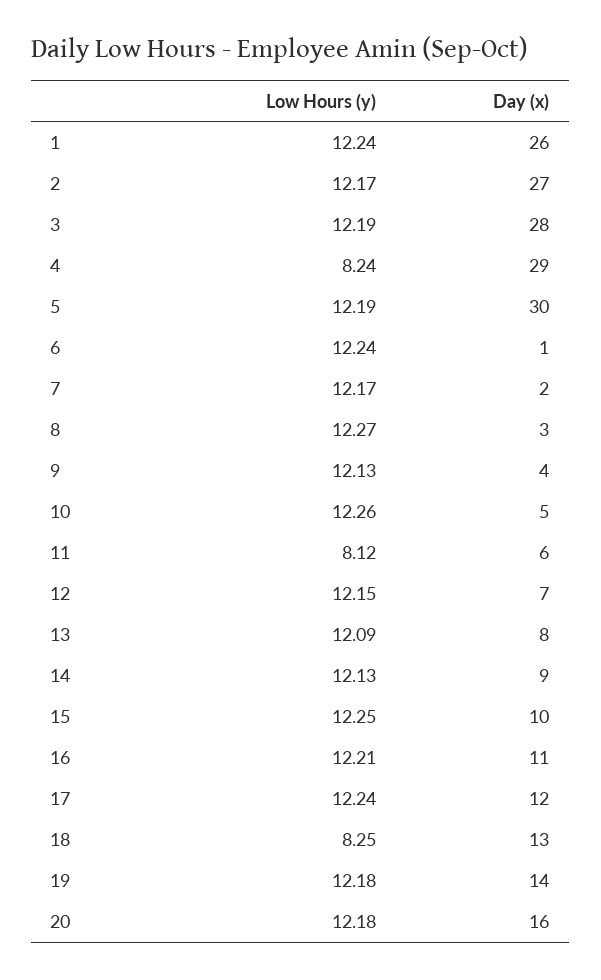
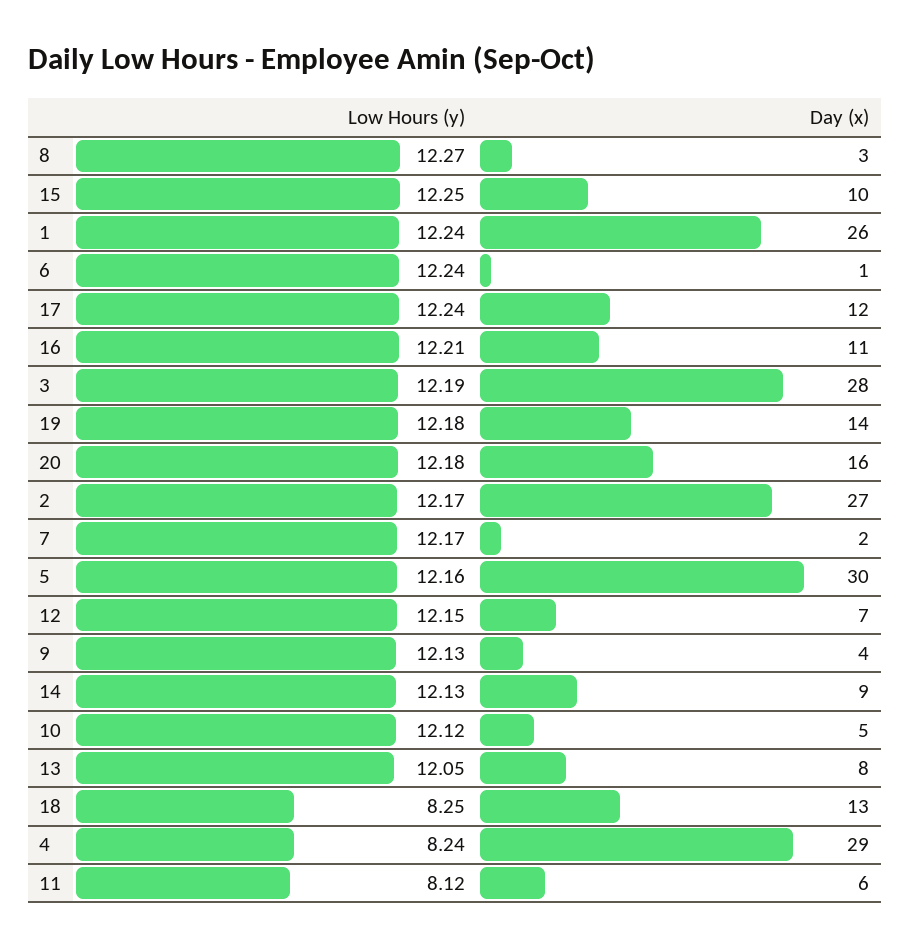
  {
    "Low Hours (y)": {
      "1": 12.24,
      "2": 12.17,
      "3": 12.19,
      "4": 8.24,
-     "5": 12.19,
+     "5": 12.16,
      "6": 12.24,
      "7": 12.17,
      "8": 12.27,
      "9": 12.13,
-     "10": 12.26,
+     "10": 12.12,
      "11": 8.12,
      "12": 12.15,
-     "13": 12.09,
+     "13": 12.05,
      "14": 12.13,
      "15": 12.25,
      "16": 12.21,
      "17": 12.24,
      "18": 8.25,
      "19": 12.18,
      "20": 12.18
    },
    "Day (x)": {
      "1": 26,
      "2": 27,
      "3": 28,
      "4": 29,
      "5": 30,
      "6": 1,
      "7": 2,
      "8": 3,
      "9": 4,
      "10": 5,
      "11": 6,
      "12": 7,
      "13": 8,
      "14": 9,
      "15": 10,
      "16": 11,
      "17": 12,
      "18": 13,
      "19": 14,
      "20": 16
    }
  }

